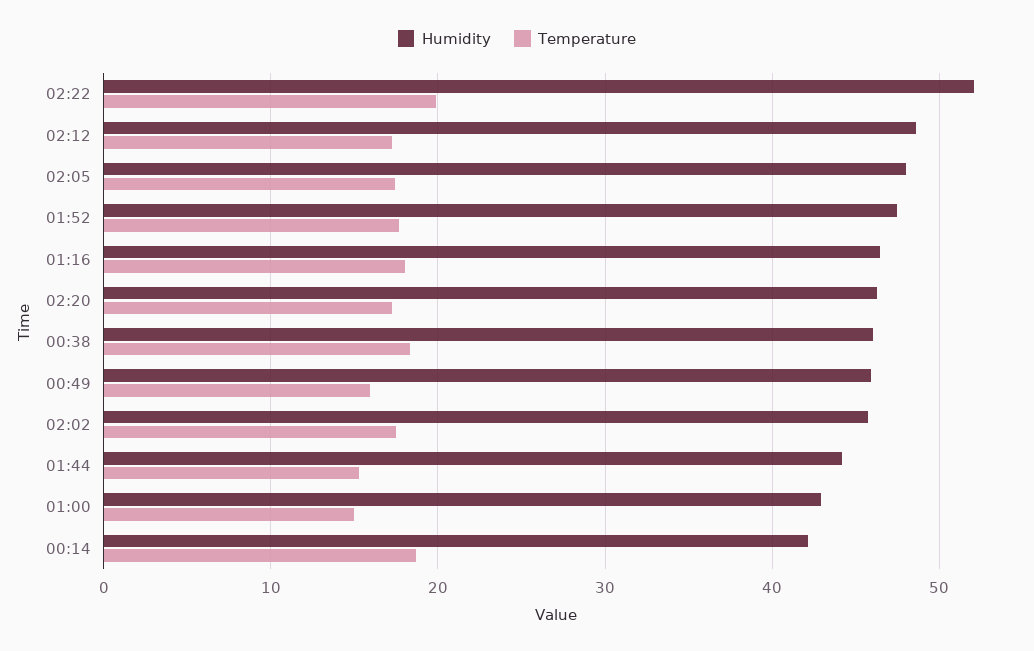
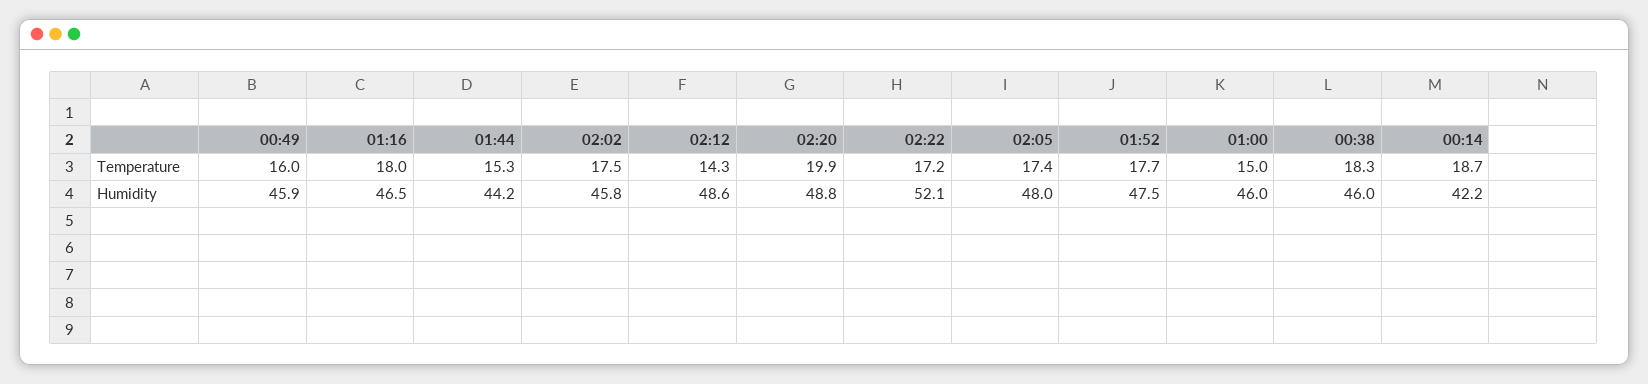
  {
    "Humidity": {
      "02:22": 52.1,
      "02:12": 48.6,
      "02:05": 48,
      "01:52": 47.5,
      "01:16": 46.5,
-     "02:20": 46,
+     "02:20": 48.8,
      "00:38": 46,
      "00:49": 45.9,
      "02:02": 45.8,
      "01:44": 44.2,
-     "01:00": 43,
+     "01:00": 46,
      "00:14": 42.2
    },
    "Temperature": {
-     "02:22": 20,
+     "02:22": 17.2,
-     "02:12": 17,
+     "02:12": 14.3,
      "02:05": 17.4,
      "01:52": 17.7,
      "01:16": 18,
-     "02:20": 17,
+     "02:20": 19.9,
      "00:38": 18.3,
      "00:49": 16,
      "02:02": 17.5,
      "01:44": 15.3,
      "01:00": 15,
      "00:14": 18.7
    }
  }

